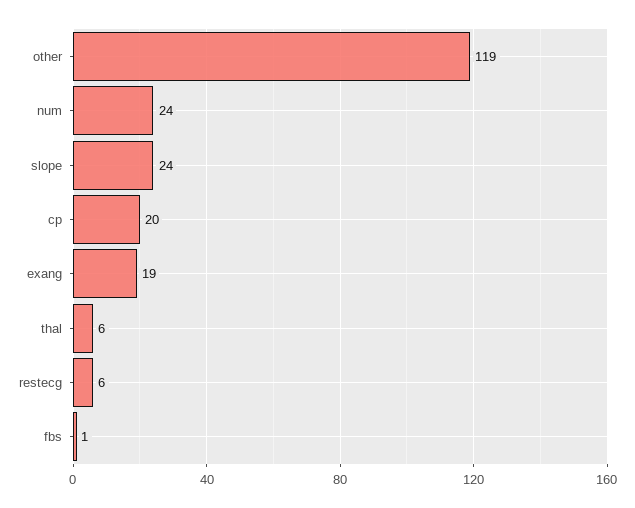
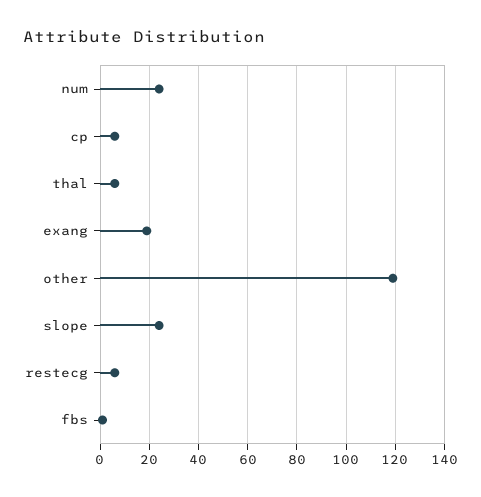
  {
    "other": 119,
    "num": 24,
    "slope": 24,
-   "cp": 20,
+   "cp": 5,
    "exang": 19,
    "thal": 6,
    "restecg": 6,
    "fbs": 1
  }

